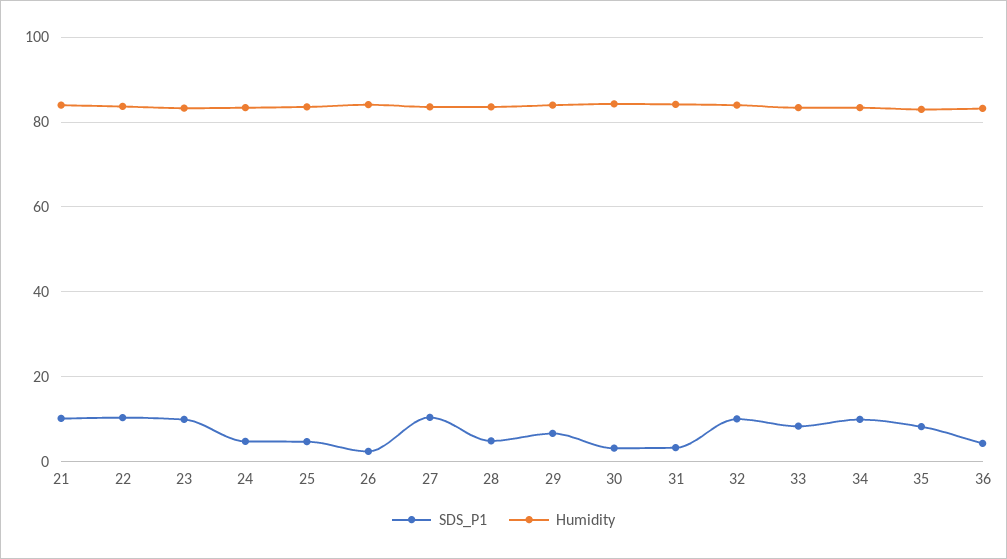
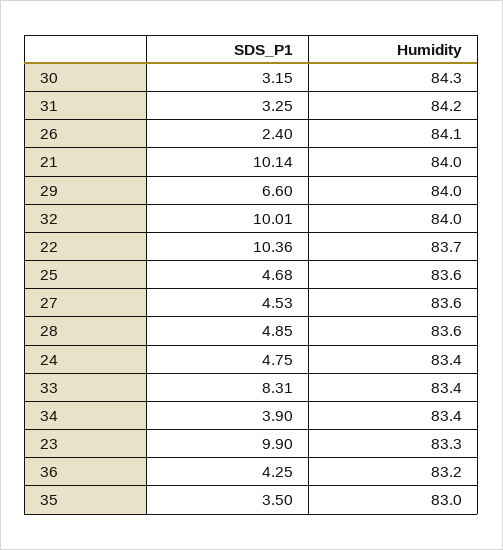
  {
    "SDS_P1": {
      "21": 10.14,
      "22": 10.36,
      "23": 9.9,
      "24": 4.75,
      "25": 4.68,
      "26": 2.4,
-     "27": 10,
+     "27": 4.53,
      "28": 4.85,
      "29": 6.6,
      "30": 3.15,
      "31": 3.25,
      "32": 10.01,
      "33": 8.31,
-     "34": 10,
+     "34": 3.9,
-     "35": 8,
+     "35": 3.5,
      "36": 4.25
    },
    "Humidity": {
      "21": 84,
      "22": 83.7,
      "23": 83.3,
      "24": 83.4,
      "25": 83.6,
      "26": 84.1,
      "27": 83.6,
      "28": 83.6,
      "29": 84,
      "30": 84.3,
      "31": 84.2,
      "32": 84,
      "33": 83.4,
      "34": 83.4,
      "35": 83,
      "36": 83.2
    }
  }

